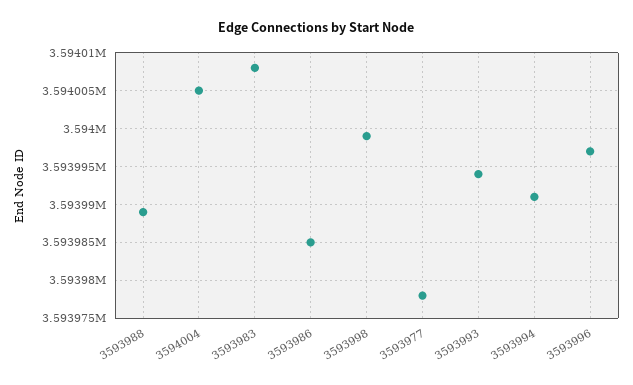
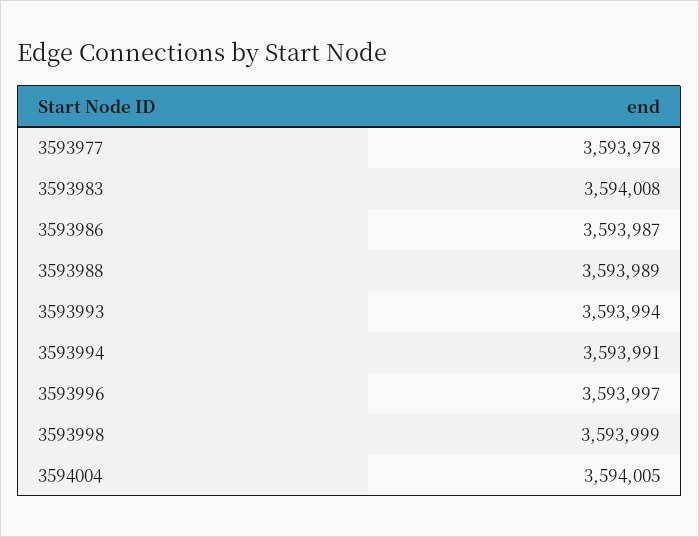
  {
    "3593988": 3593989,
    "3594004": 3594005,
    "3593983": 3594008,
-   "3593986": 3593985,
+   "3593986": 3593987,
    "3593998": 3593999,
    "3593977": 3593978,
    "3593993": 3593994,
    "3593994": 3593991,
    "3593996": 3593997
  }

